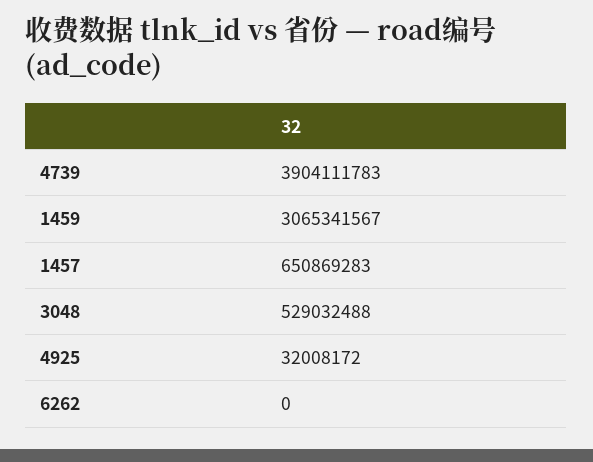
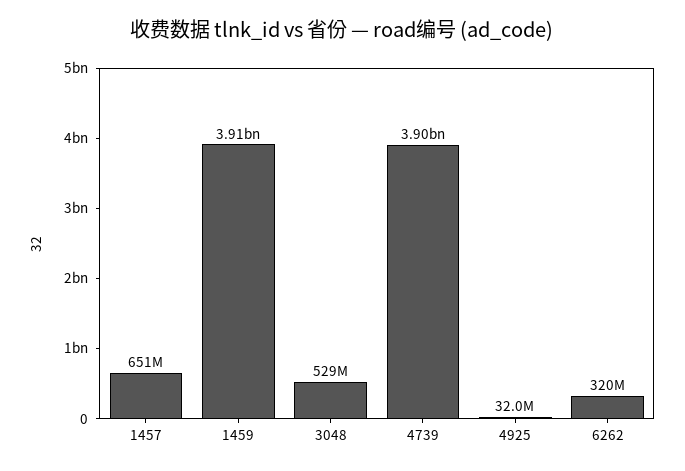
  {
    "4739": 3904111783,
-   "1459": 3065341567,
+   "1459": 3910000000,
    "1457": 650869283,
    "3048": 529032488,
    "4925": 32008172,
-   "6262": 0
+   "6262": 320000000
  }

